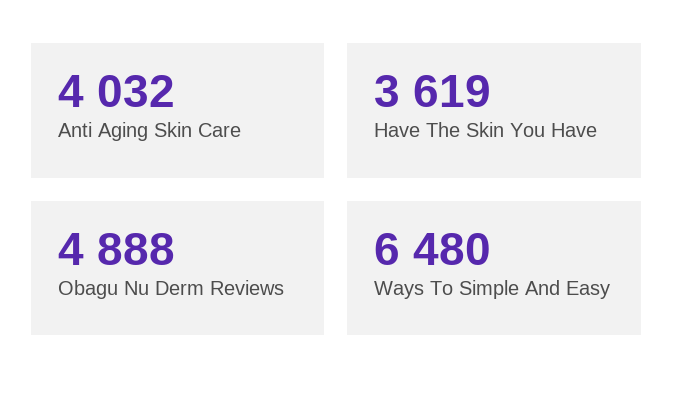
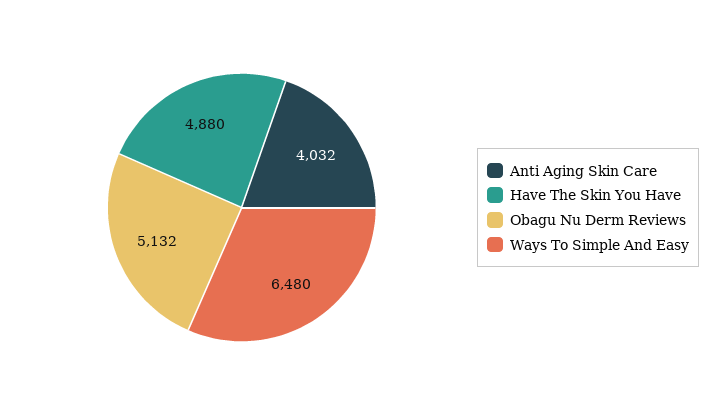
  {
    "Anti Aging Skin Care": 4032,
-   "Have The Skin You Have": 3619,
+   "Have The Skin You Have": 4880,
-   "Obagu Nu Derm Reviews": 4888,
+   "Obagu Nu Derm Reviews": 5132,
    "Ways To Simple And Easy": 6480
  }

